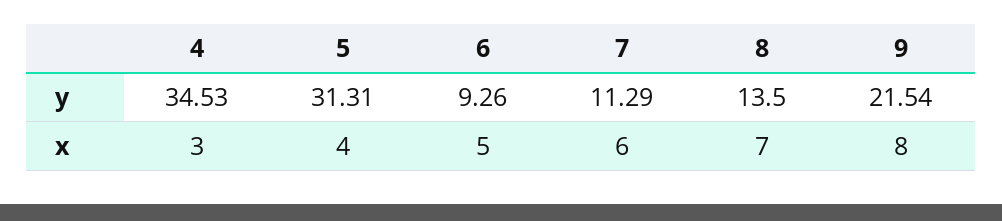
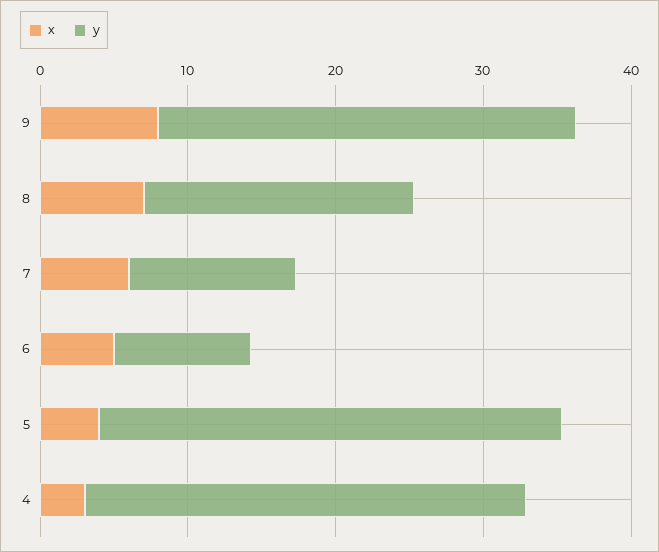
  {
    "y": {
-     "4": 34.53,
+     "4": 30,
      "5": 31.31,
      "6": 9.26,
      "7": 11.29,
-     "8": 13.5,
+     "8": 18,
-     "9": 21.54
+     "9": 28
    },
    "x": {
      "4": 3,
      "5": 4,
      "6": 5,
      "7": 6,
      "8": 7,
      "9": 8
    }
  }

